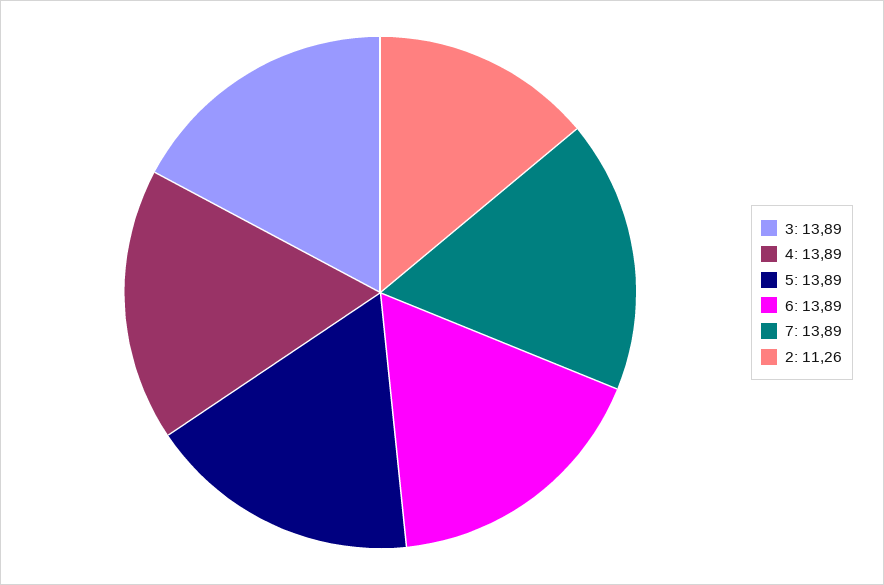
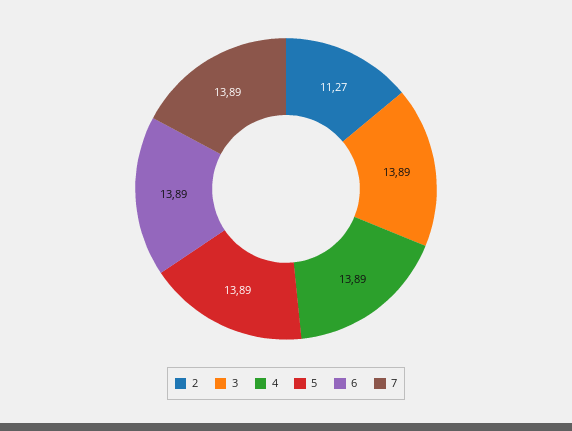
  {
    "3": 13.89,
    "4": 13.89,
    "5": 13.89,
    "6": 13.89,
    "7": 13.89,
-   "2": 11.26
+   "2": 11.27
  }

